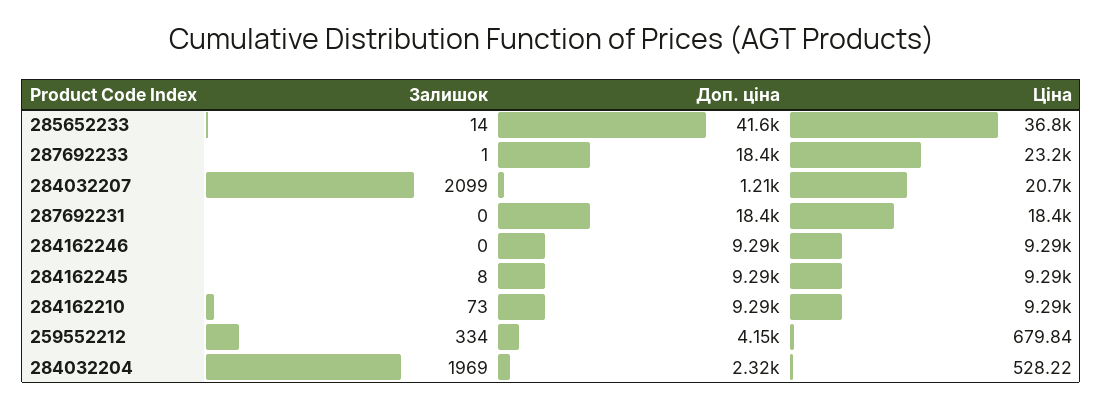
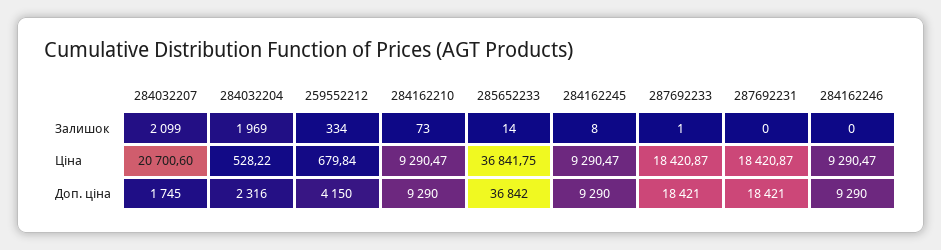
  {
    "Залишок": {
      "285652233": 14,
      "287692233": 1,
      "284032207": 2099,
      "287692231": 0,
      "284162246": 0,
      "284162245": 8,
      "284162210": 73,
      "259552212": 334,
      "284032204": 1969
    },
    "Доп. ціна": {
-     "285652233": 41600,
+     "285652233": 36842,
      "287692233": 18421,
-     "284032207": 1210,
+     "284032207": 1745,
      "287692231": 18421,
      "284162246": 9290,
      "284162245": 9290,
      "284162210": 9290,
      "259552212": 4150,
      "284032204": 2316
    },
    "Ціна": {
      "285652233": 36841.75,
-     "287692233": 23200,
+     "287692233": 18420.87,
      "284032207": 20700.6,
      "287692231": 18420.87,
      "284162246": 9290.47,
      "284162245": 9290.47,
      "284162210": 9290.47,
      "259552212": 679.84,
      "284032204": 528.22
    }
  }

